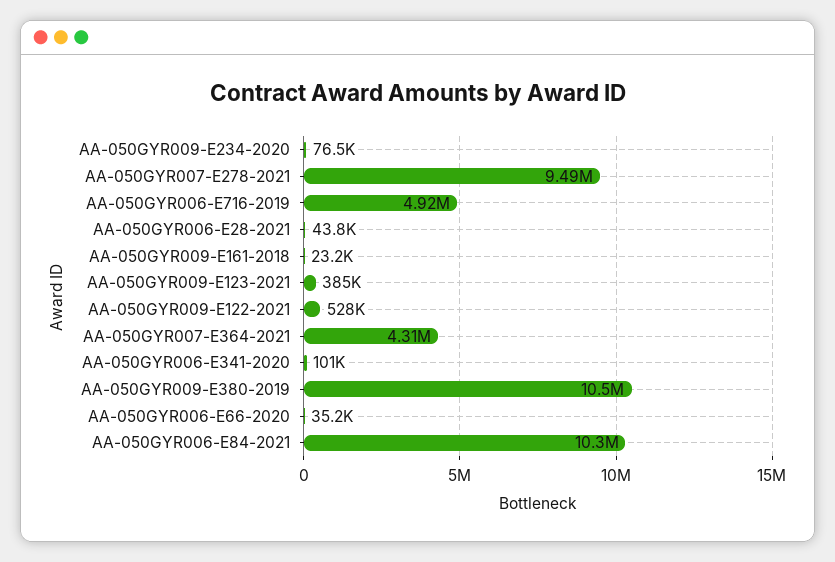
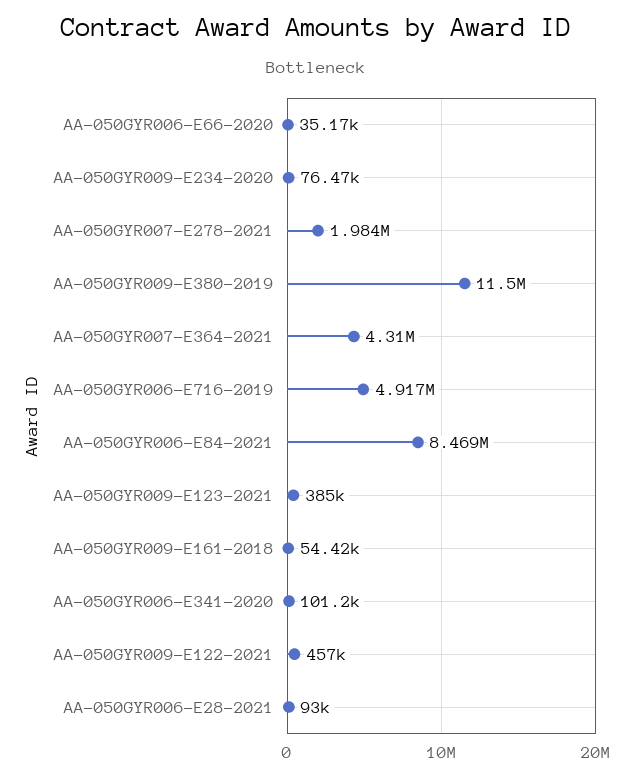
  {
    "AA-050GYR009-E234-2020": 76470,
-   "AA-050GYR007-E278-2021": 9490000,
+   "AA-050GYR007-E278-2021": 1984000,
    "AA-050GYR006-E716-2019": 4917000,
-   "AA-050GYR006-E28-2021": 43800,
+   "AA-050GYR006-E28-2021": 93000,
-   "AA-050GYR009-E161-2018": 23200,
+   "AA-050GYR009-E161-2018": 54420,
    "AA-050GYR009-E123-2021": 385000,
-   "AA-050GYR009-E122-2021": 528000,
+   "AA-050GYR009-E122-2021": 457000,
    "AA-050GYR007-E364-2021": 4310000,
    "AA-050GYR006-E341-2020": 101200,
-   "AA-050GYR009-E380-2019": 10500000,
+   "AA-050GYR009-E380-2019": 11500000,
    "AA-050GYR006-E66-2020": 35170,
-   "AA-050GYR006-E84-2021": 10300000
+   "AA-050GYR006-E84-2021": 8469000
  }

